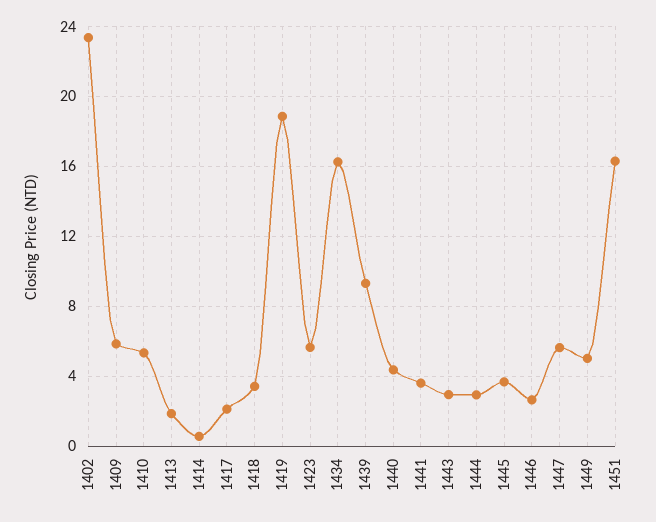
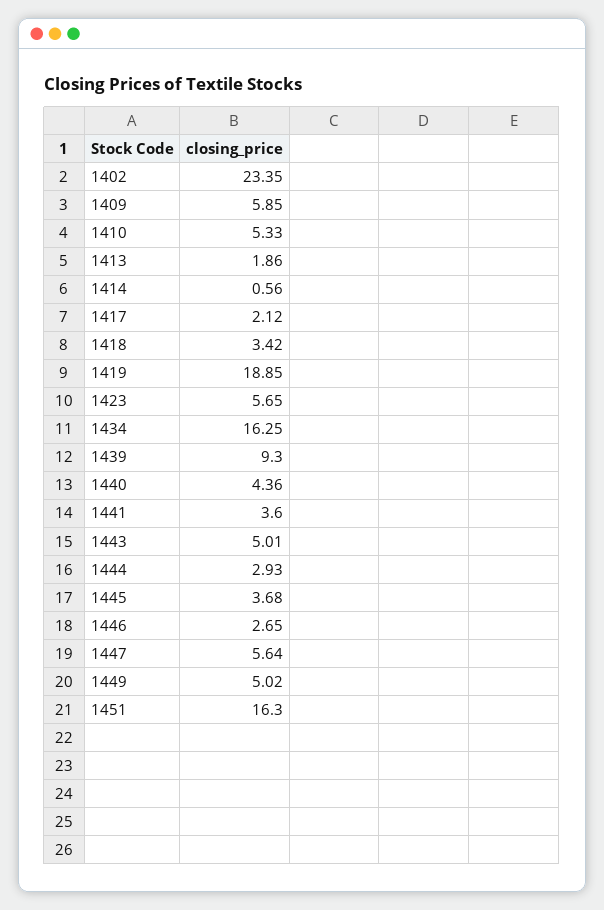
  {
    "1402": 23.35,
    "1409": 5.85,
    "1410": 5.33,
    "1413": 1.86,
    "1414": 0.56,
    "1417": 2.12,
    "1418": 3.42,
    "1419": 18.85,
    "1423": 5.65,
    "1434": 16.25,
    "1439": 9.3,
    "1440": 4.36,
    "1441": 3.6,
-   "1443": 3,
+   "1443": 5.01,
    "1444": 2.93,
    "1445": 3.68,
    "1446": 2.65,
    "1447": 5.64,
    "1449": 5.02,
    "1451": 16.3
  }

